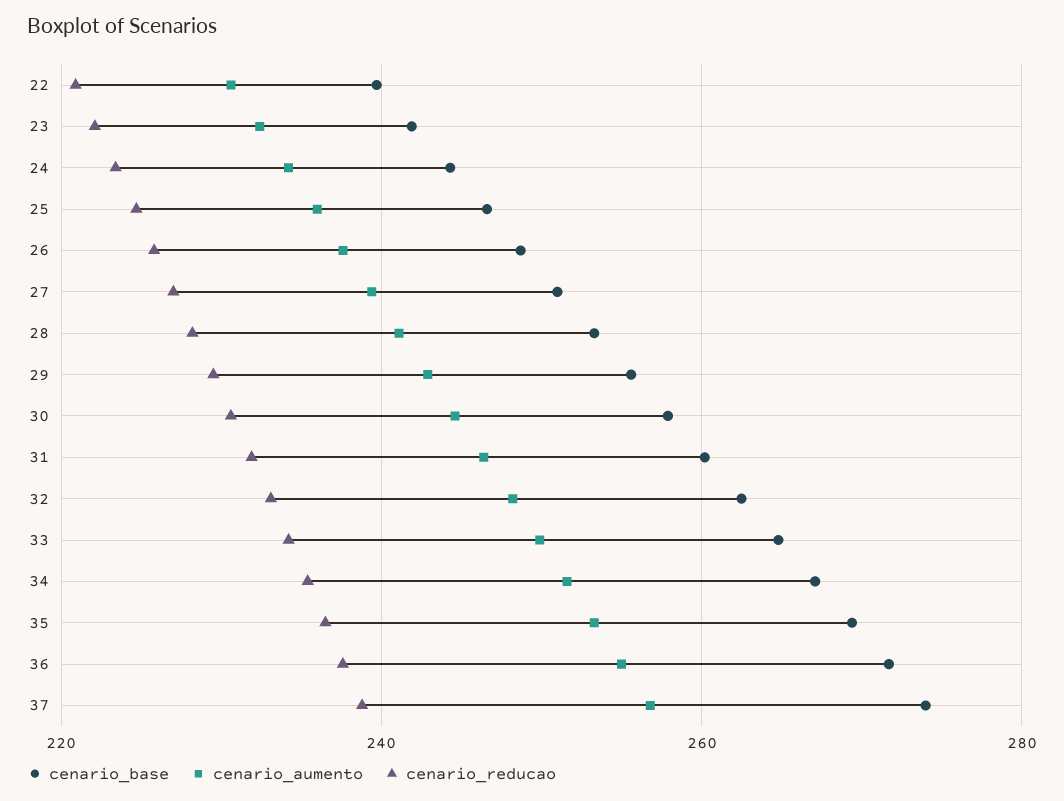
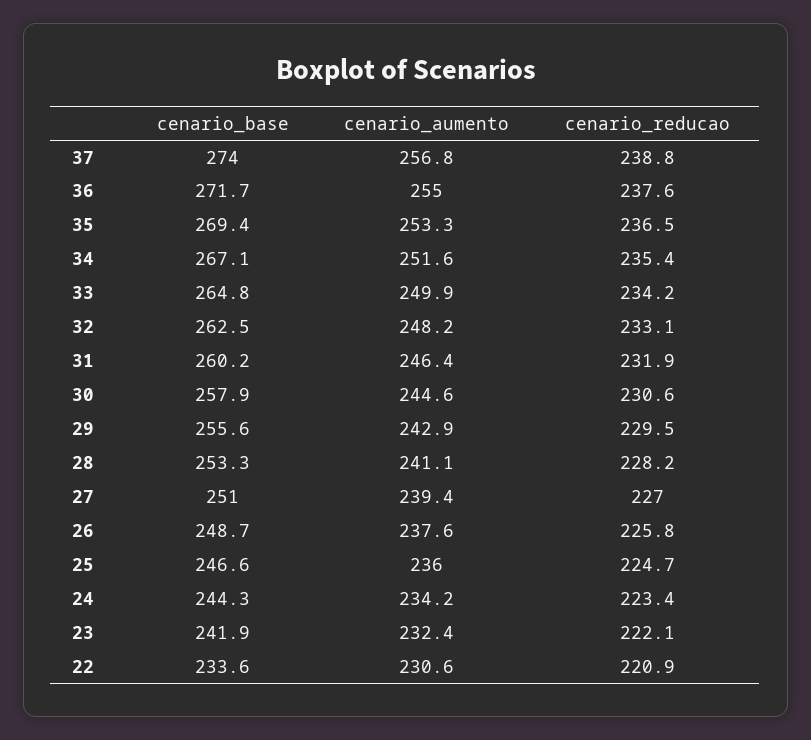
  {
    "cenario_base": {
-     "22": 240,
+     "22": 233.6,
      "23": 241.9,
      "24": 244.3,
      "25": 246.6,
      "26": 248.7,
      "27": 251,
      "28": 253.3,
      "29": 255.6,
      "30": 257.9,
      "31": 260.2,
      "32": 262.5,
      "33": 264.8,
      "34": 267.1,
      "35": 269.4,
      "36": 271.7,
      "37": 274
    },
    "cenario_aumento": {
      "22": 230.6,
      "23": 232.4,
      "24": 234.2,
      "25": 236,
      "26": 237.6,
      "27": 239.4,
      "28": 241.1,
      "29": 242.9,
      "30": 244.6,
      "31": 246.4,
      "32": 248.2,
      "33": 249.9,
      "34": 251.6,
      "35": 253.3,
      "36": 255,
      "37": 256.8
    },
    "cenario_reducao": {
      "22": 220.9,
      "23": 222.1,
      "24": 223.4,
      "25": 224.7,
      "26": 225.8,
      "27": 227,
      "28": 228.2,
      "29": 229.5,
      "30": 230.6,
      "31": 231.9,
      "32": 233.1,
      "33": 234.2,
      "34": 235.4,
      "35": 236.5,
      "36": 237.6,
      "37": 238.8
    }
  }

